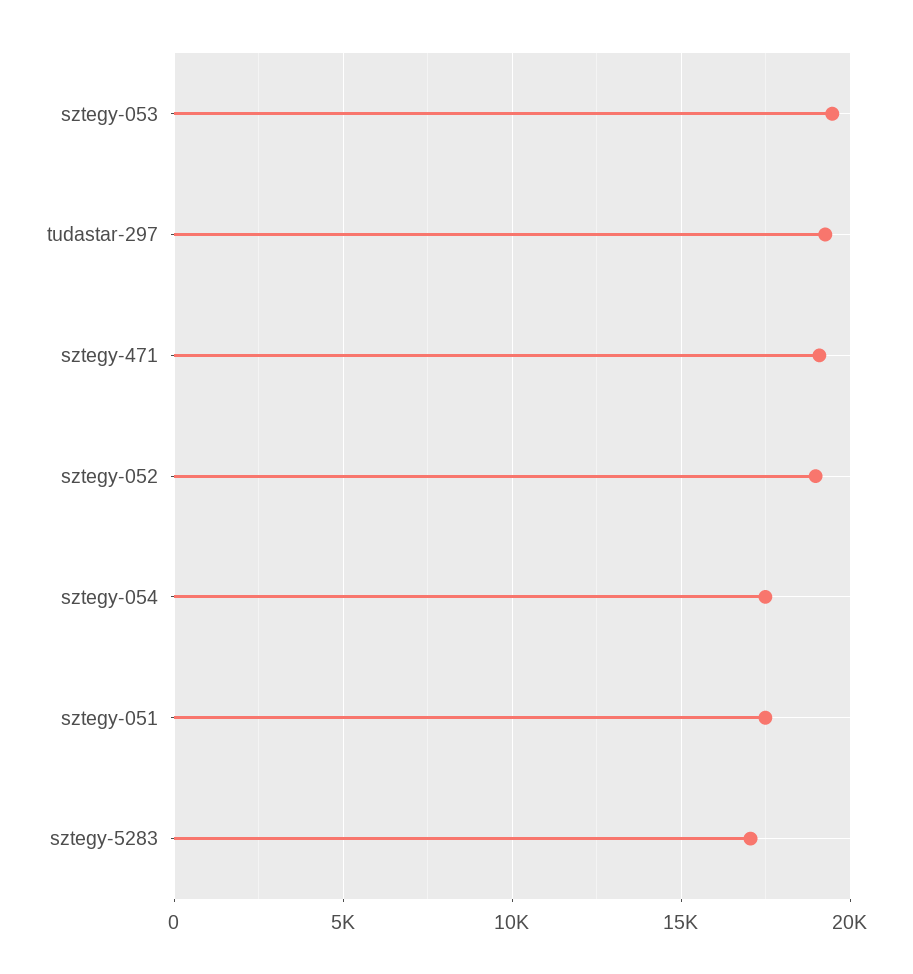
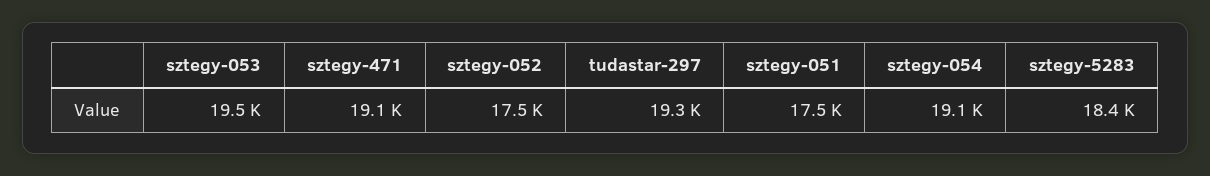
  {
    "sztegy-053": 19500,
    "tudastar-297": 19300,
    "sztegy-471": 19100,
-   "sztegy-052": 19000,
+   "sztegy-052": 17500,
-   "sztegy-054": 17500,
+   "sztegy-054": 19100,
    "sztegy-051": 17500,
-   "sztegy-5283": 17000
+   "sztegy-5283": 18400
  }

